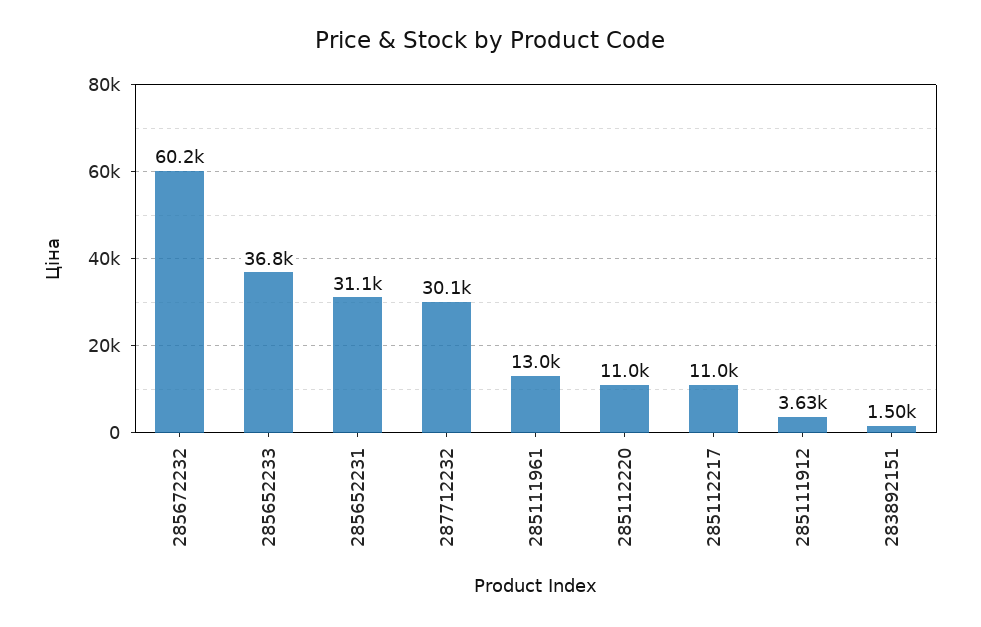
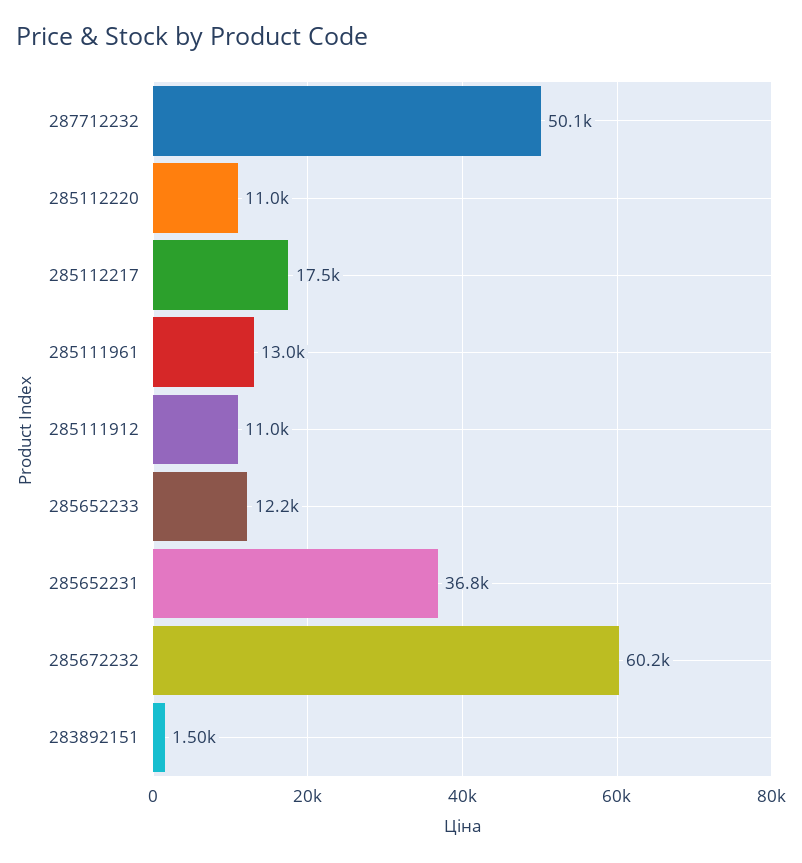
  {
    "285672232": 60200,
-   "285652233": 36800,
+   "285652233": 12200,
-   "285652231": 31100,
+   "285652231": 36800,
-   "287712232": 30100,
+   "287712232": 50100,
    "285111961": 13000,
    "285112220": 11000,
-   "285112217": 11000,
+   "285112217": 17500,
-   "285111912": 3630,
+   "285111912": 11000,
    "283892151": 1500
  }

